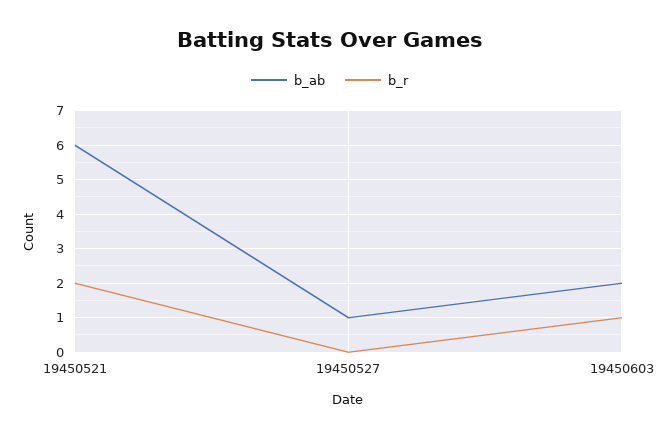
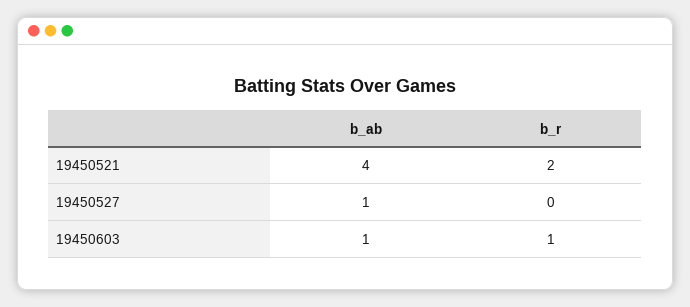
  {
    "b_ab": {
-     "19450521": 6,
+     "19450521": 4,
      "19450527": 1,
-     "19450603": 2
+     "19450603": 1
    },
    "b_r": {
      "19450521": 2,
      "19450527": 0,
      "19450603": 1
    }
  }

